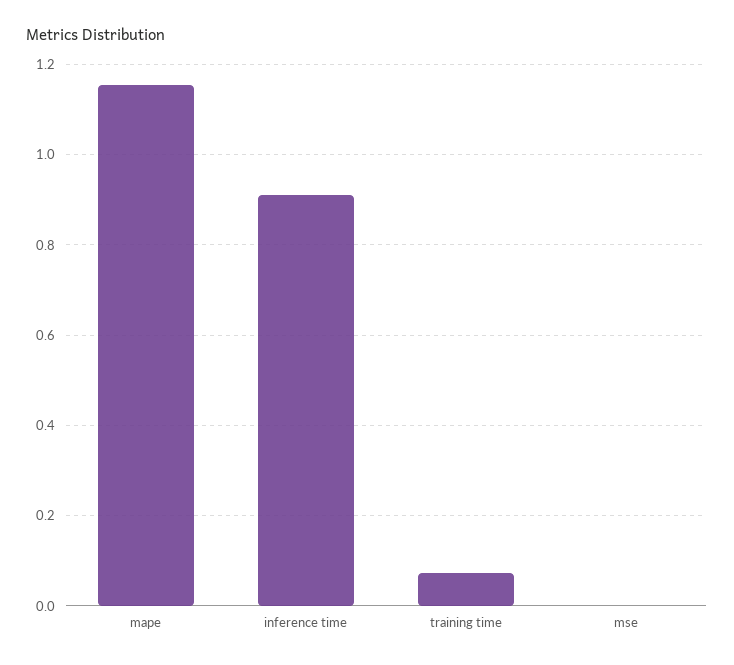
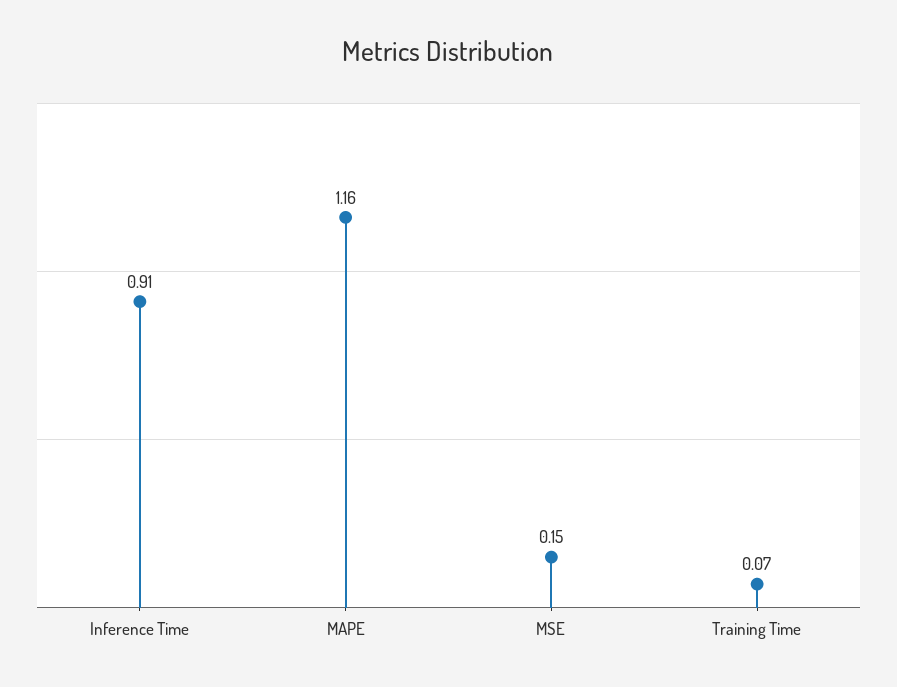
  {
    "mape": 1.16,
    "inference time": 0.91,
    "training time": 0.07,
-   "mse": 0
+   "mse": 0.15
  }

